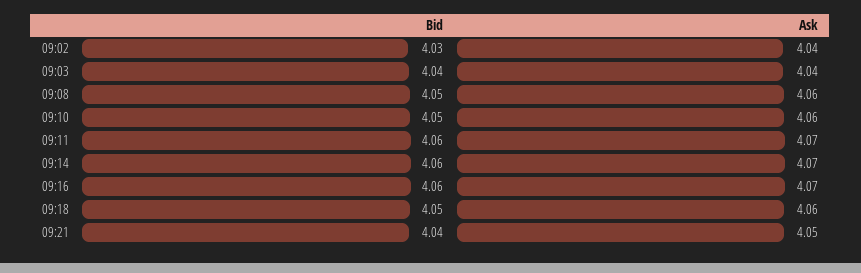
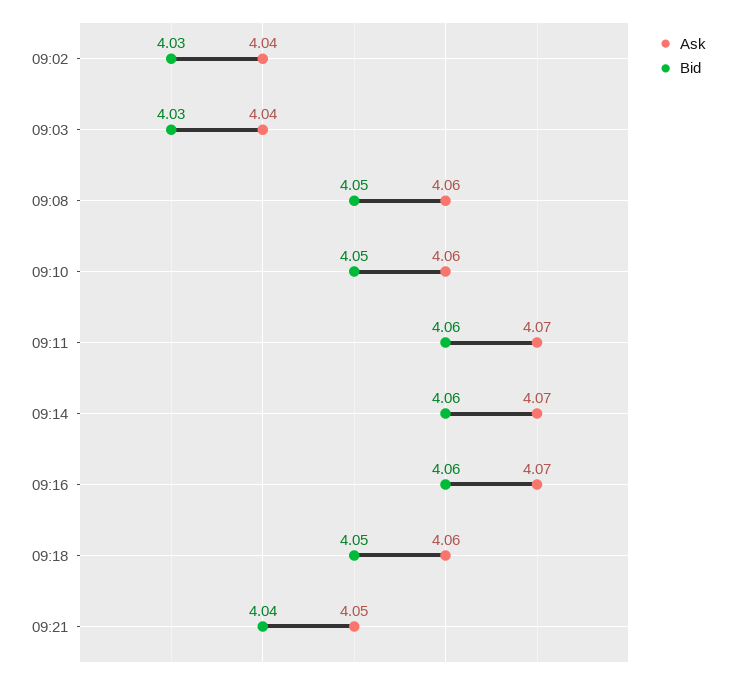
  {
    "Bid": {
      "09:02": 4.03,
-     "09:03": 4.04,
+     "09:03": 4.03,
      "09:08": 4.05,
      "09:10": 4.05,
      "09:11": 4.06,
      "09:14": 4.06,
      "09:16": 4.06,
      "09:18": 4.05,
      "09:21": 4.04
    },
    "Ask": {
      "09:02": 4.04,
      "09:03": 4.04,
      "09:08": 4.06,
      "09:10": 4.06,
      "09:11": 4.07,
      "09:14": 4.07,
      "09:16": 4.07,
      "09:18": 4.06,
      "09:21": 4.05
    }
  }

